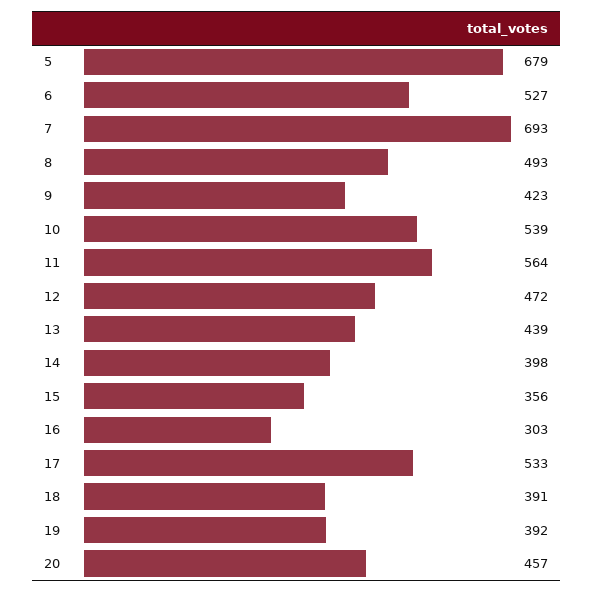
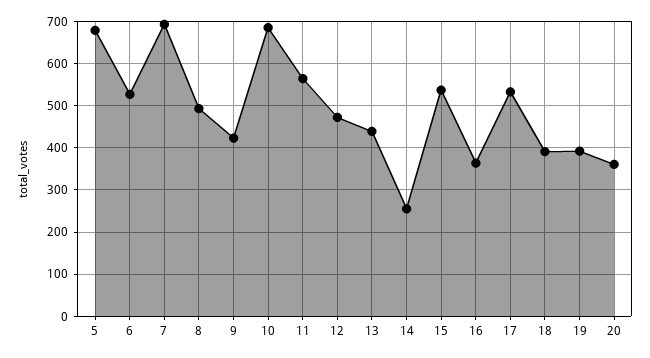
  {
    "5": 679,
    "6": 527,
    "7": 693,
    "8": 493,
    "9": 423,
-   "10": 539,
+   "10": 680,
    "11": 564,
    "12": 472,
    "13": 439,
-   "14": 398,
+   "14": 260,
-   "15": 356,
+   "15": 540,
-   "16": 303,
+   "16": 360,
    "17": 533,
    "18": 391,
    "19": 392,
-   "20": 457
+   "20": 360
  }

